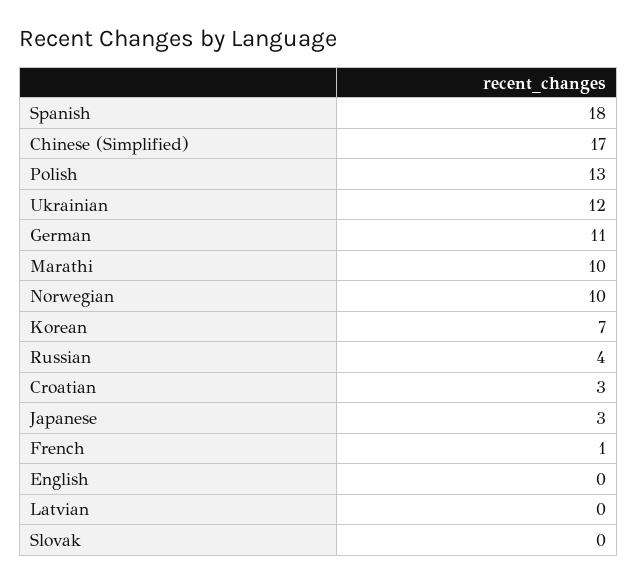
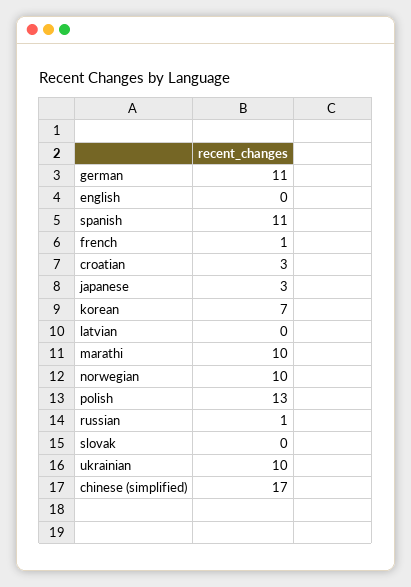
  {
-   "Spanish": 18,
+   "Spanish": 11,
    "Chinese (Simplified)": 17,
    "Polish": 13,
-   "Ukrainian": 12,
+   "Ukrainian": 10,
    "German": 11,
    "Marathi": 10,
    "Norwegian": 10,
    "Korean": 7,
-   "Russian": 4,
+   "Russian": 1,
    "Croatian": 3,
    "Japanese": 3,
    "French": 1,
    "English": 0,
    "Latvian": 0,
    "Slovak": 0
  }

